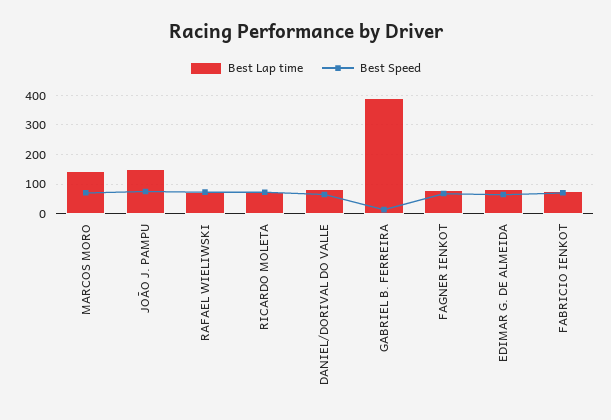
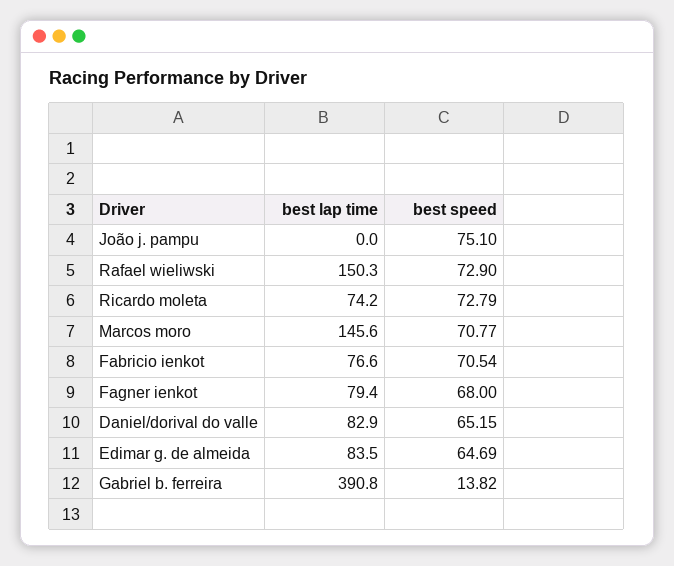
  {
    "Best Lap time": {
      "MARCOS MORO": 145.6,
-     "JOÃO J. PAMPU": 150,
+     "JOÃO J. PAMPU": 0,
-     "RAFAEL WIELIWSKI": 75,
+     "RAFAEL WIELIWSKI": 150.3,
      "RICARDO MOLETA": 74.2,
      "DANIEL/DORIVAL DO VALLE": 82.9,
      "GABRIEL B. FERREIRA": 390.8,
      "FAGNER IENKOT": 79.4,
      "EDIMAR G. DE ALMEIDA": 83.5,
      "FABRICIO IENKOT": 76.6
    },
    "Best Speed": {
      "MARCOS MORO": 70.77,
      "JOÃO J. PAMPU": 75.1,
      "RAFAEL WIELIWSKI": 72.9,
      "RICARDO MOLETA": 72.79,
      "DANIEL/DORIVAL DO VALLE": 65.15,
      "GABRIEL B. FERREIRA": 13.82,
      "FAGNER IENKOT": 68,
      "EDIMAR G. DE ALMEIDA": 64.69,
      "FABRICIO IENKOT": 70.54
    }
  }

